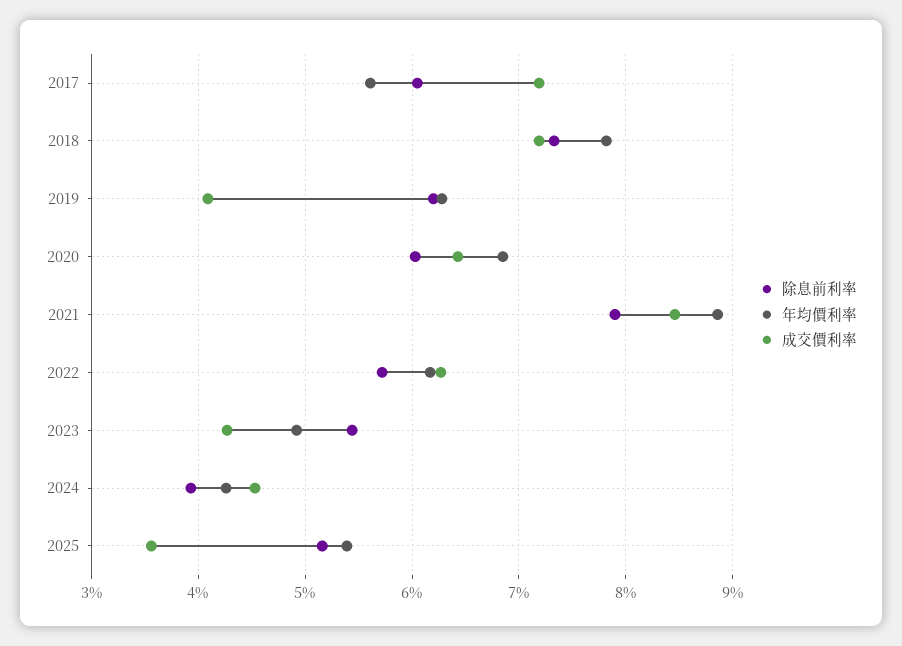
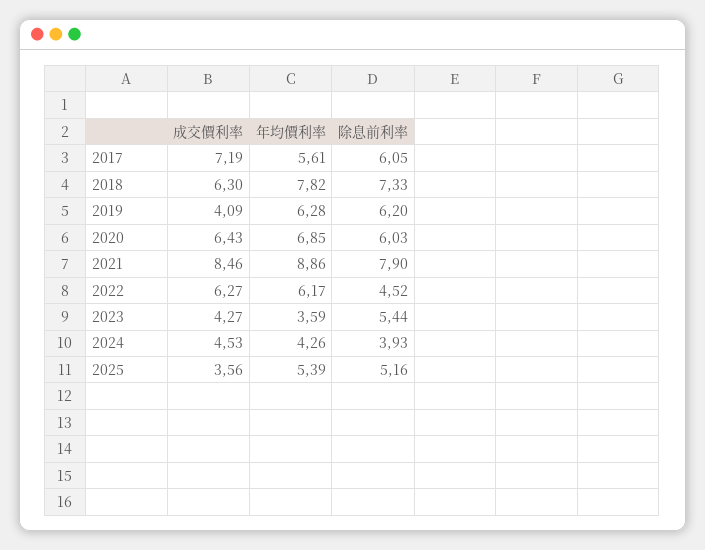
  {
    "除息前利率": {
      "2017": 6.05,
      "2018": 7.33,
      "2019": 6.2,
      "2020": 6.03,
      "2021": 7.9,
-     "2022": 5.7,
+     "2022": 4.52,
      "2023": 5.44,
      "2024": 3.93,
      "2025": 5.16
    },
    "年均價利率": {
      "2017": 5.61,
      "2018": 7.82,
      "2019": 6.28,
      "2020": 6.85,
      "2021": 8.86,
      "2022": 6.17,
-     "2023": 4.9,
+     "2023": 3.59,
      "2024": 4.26,
      "2025": 5.39
    },
    "成交價利率": {
      "2017": 7.19,
-     "2018": 7.2,
+     "2018": 6.3,
      "2019": 4.09,
      "2020": 6.43,
      "2021": 8.46,
      "2022": 6.27,
      "2023": 4.27,
      "2024": 4.53,
      "2025": 3.56
    }
  }

